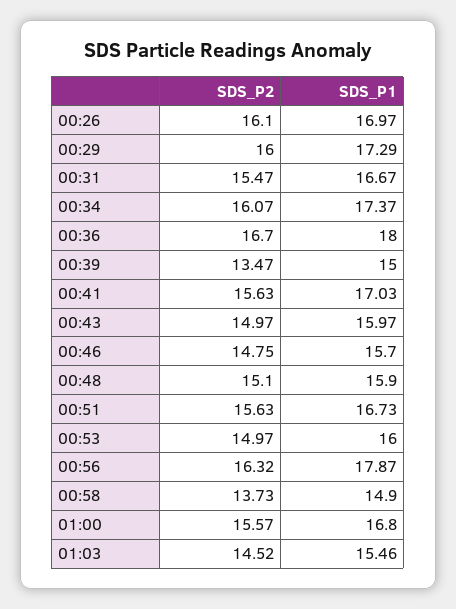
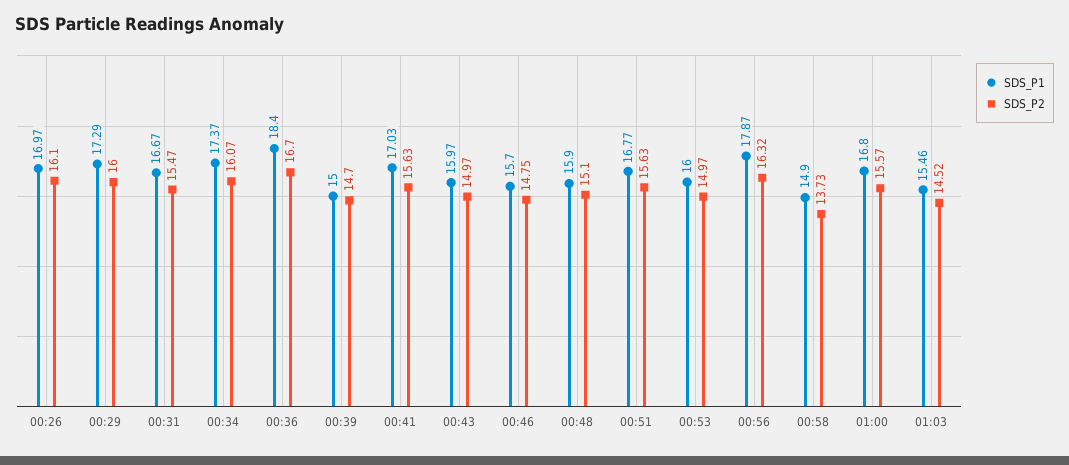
  {
    "SDS_P2": {
      "00:26": 16.1,
      "00:29": 16,
      "00:31": 15.47,
      "00:34": 16.07,
      "00:36": 16.7,
-     "00:39": 13.47,
+     "00:39": 14.7,
      "00:41": 15.63,
      "00:43": 14.97,
      "00:46": 14.75,
      "00:48": 15.1,
      "00:51": 15.63,
      "00:53": 14.97,
      "00:56": 16.32,
      "00:58": 13.73,
      "01:00": 15.57,
      "01:03": 14.52
    },
    "SDS_P1": {
      "00:26": 16.97,
      "00:29": 17.29,
      "00:31": 16.67,
      "00:34": 17.37,
-     "00:36": 18,
+     "00:36": 18.4,
      "00:39": 15,
      "00:41": 17.03,
      "00:43": 15.97,
      "00:46": 15.7,
      "00:48": 15.9,
-     "00:51": 16.73,
+     "00:51": 16.77,
      "00:53": 16,
      "00:56": 17.87,
      "00:58": 14.9,
      "01:00": 16.8,
      "01:03": 15.46
    }
  }

